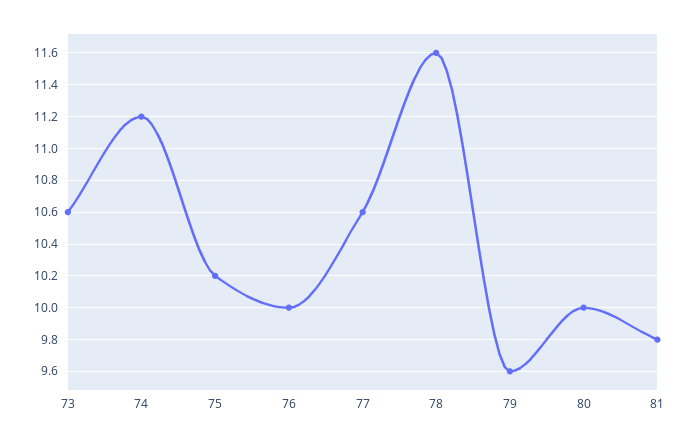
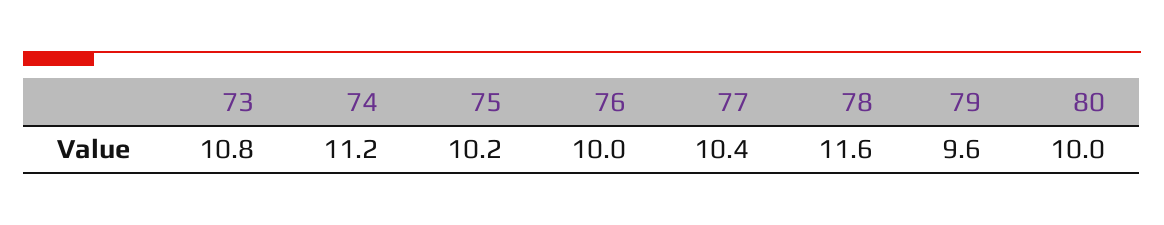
  {
-   "73": 10.6,
+   "73": 10.8,
    "74": 11.2,
    "75": 10.2,
    "76": 10,
-   "77": 10.6,
+   "77": 10.4,
    "78": 11.6,
    "79": 9.6,
-   "80": 10,
+   "80": 10
-   "81": 9.8
  }

